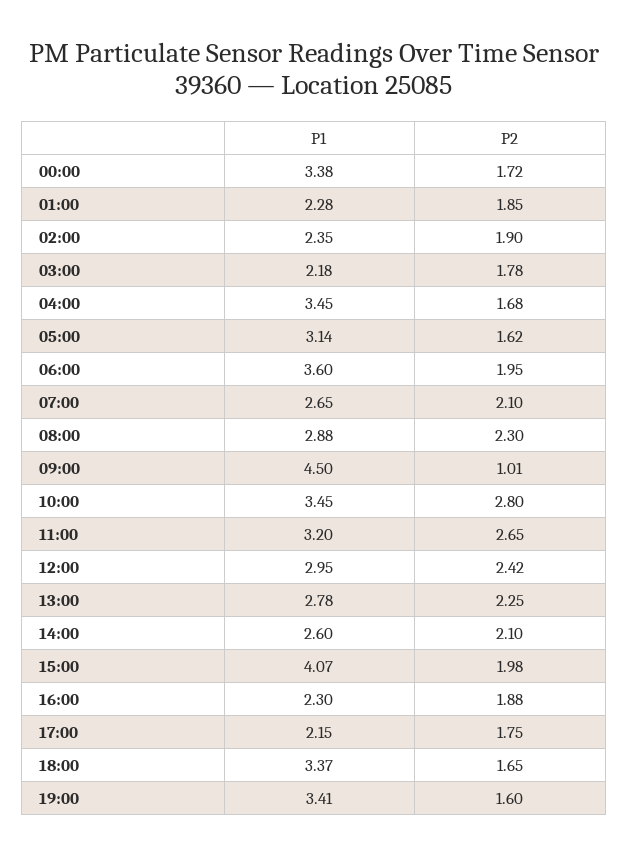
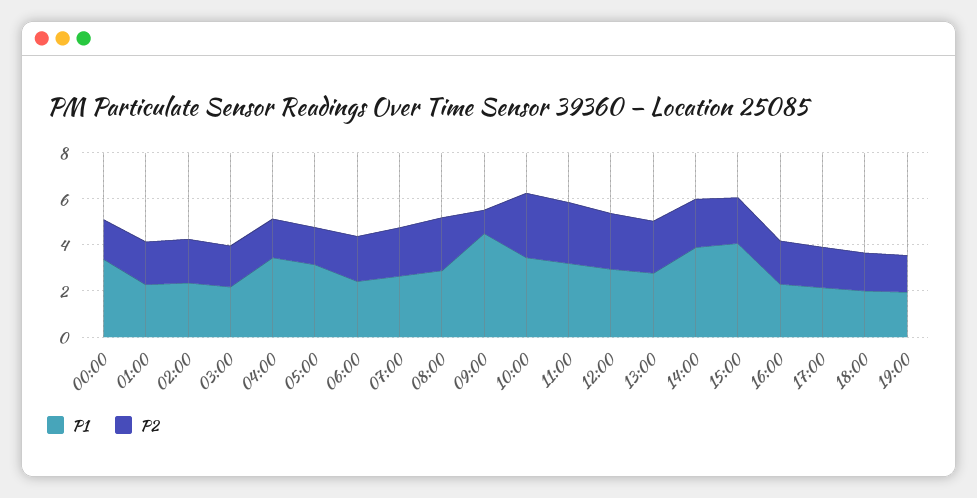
  {
    "P1": {
      "00:00": 3.38,
      "01:00": 2.28,
      "02:00": 2.35,
      "03:00": 2.18,
      "04:00": 3.45,
      "05:00": 3.14,
-     "06:00": 3.6,
+     "06:00": 2.5,
      "07:00": 2.65,
      "08:00": 2.88,
      "09:00": 4.5,
      "10:00": 3.45,
      "11:00": 3.2,
      "12:00": 2.95,
      "13:00": 2.78,
-     "14:00": 2.6,
+     "14:00": 4,
      "15:00": 4.07,
      "16:00": 2.3,
      "17:00": 2.15,
-     "18:00": 3.37,
+     "18:00": 2,
-     "19:00": 3.41
+     "19:00": 2
    },
    "P2": {
      "00:00": 1.72,
      "01:00": 1.85,
      "02:00": 1.9,
      "03:00": 1.78,
      "04:00": 1.68,
      "05:00": 1.62,
      "06:00": 1.95,
      "07:00": 2.1,
      "08:00": 2.3,
      "09:00": 1.01,
      "10:00": 2.8,
      "11:00": 2.65,
      "12:00": 2.42,
      "13:00": 2.25,
      "14:00": 2.1,
      "15:00": 1.98,
      "16:00": 1.88,
      "17:00": 1.75,
      "18:00": 1.65,
      "19:00": 1.6
    }
  }

